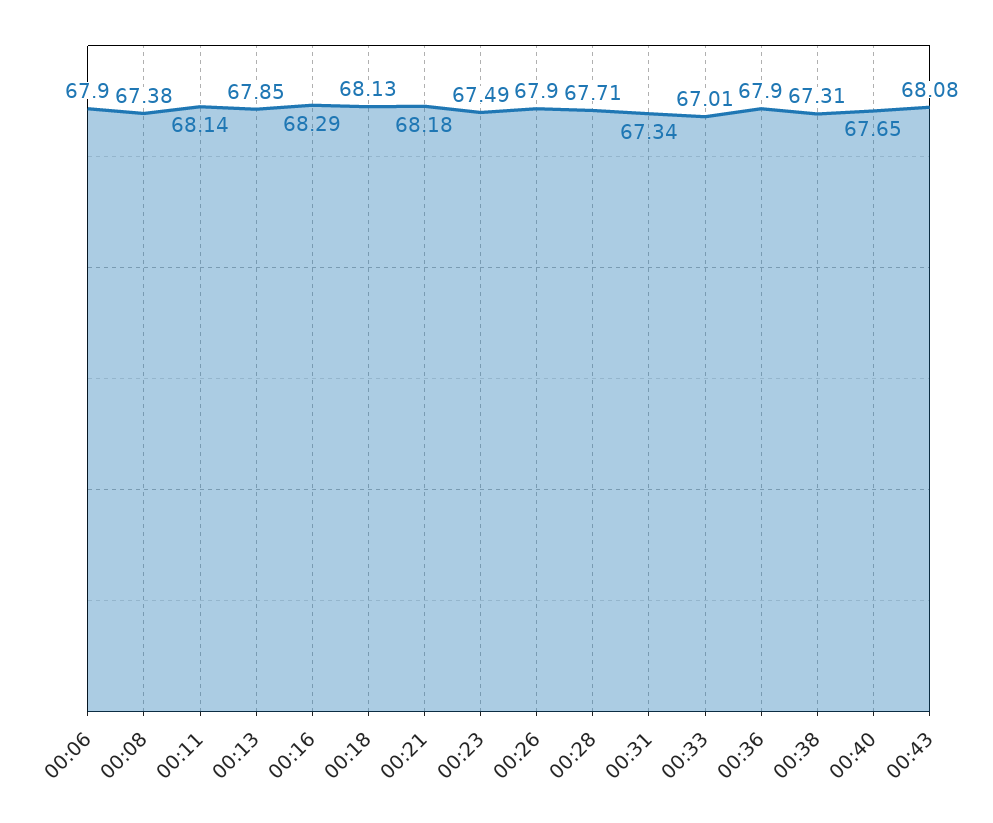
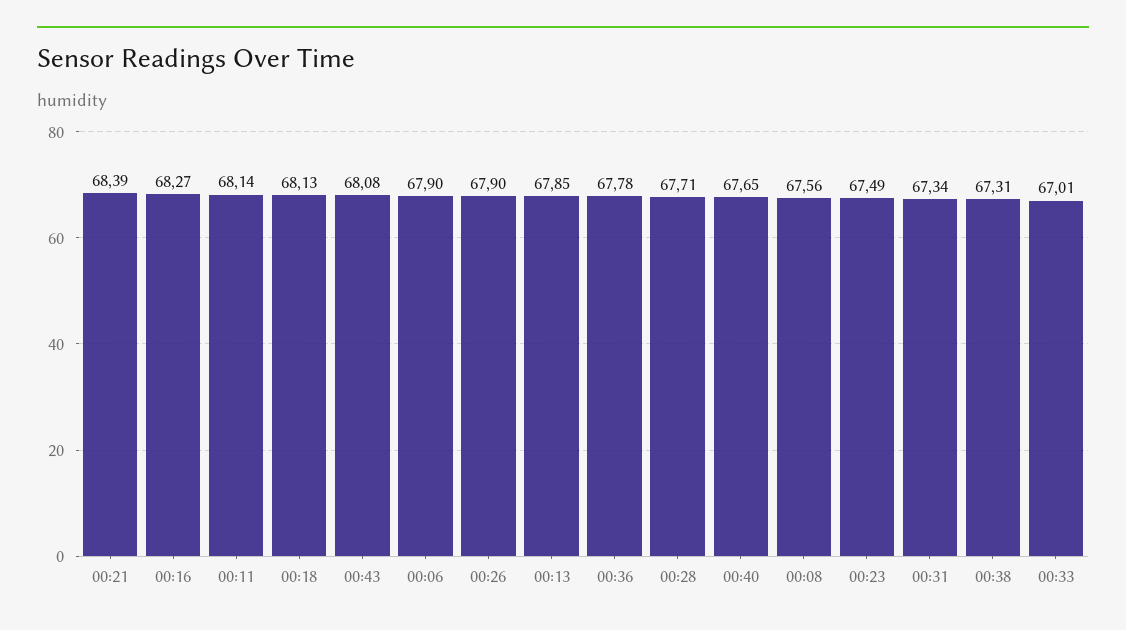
  {
    "00:06": 67.9,
-   "00:08": 67.38,
+   "00:08": 67.56,
    "00:11": 68.14,
    "00:13": 67.85,
-   "00:16": 68.29,
+   "00:16": 68.27,
    "00:18": 68.13,
-   "00:21": 68.18,
+   "00:21": 68.39,
    "00:23": 67.49,
    "00:26": 67.9,
    "00:28": 67.71,
    "00:31": 67.34,
    "00:33": 67.01,
-   "00:36": 67.9,
+   "00:36": 67.78,
    "00:38": 67.31,
    "00:40": 67.65,
    "00:43": 68.08
  }

